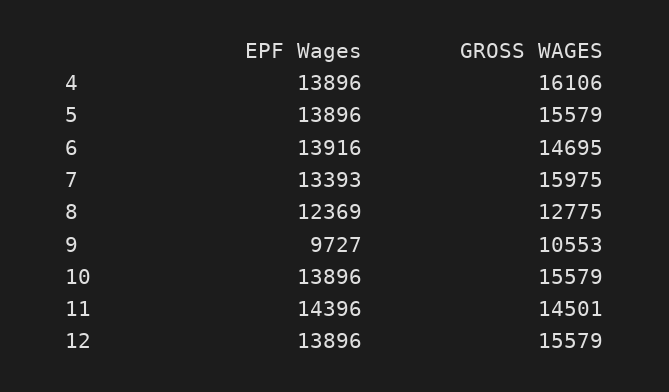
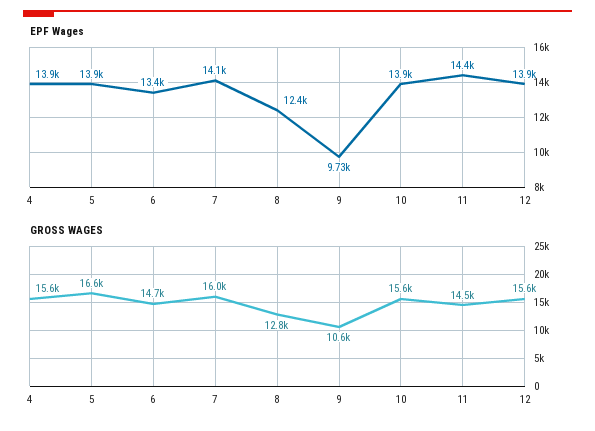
  {
    "EPF Wages": {
      "4": 13896,
      "5": 13896,
-     "6": 13916,
+     "6": 13400,
-     "7": 13393,
+     "7": 14100,
      "8": 12369,
      "9": 9727,
      "10": 13896,
      "11": 14396,
      "12": 13896
    },
    "GROSS WAGES": {
-     "4": 16106,
+     "4": 15600,
-     "5": 15579,
+     "5": 16600,
      "6": 14695,
      "7": 15975,
      "8": 12775,
      "9": 10553,
      "10": 15579,
      "11": 14501,
      "12": 15579
    }
  }

